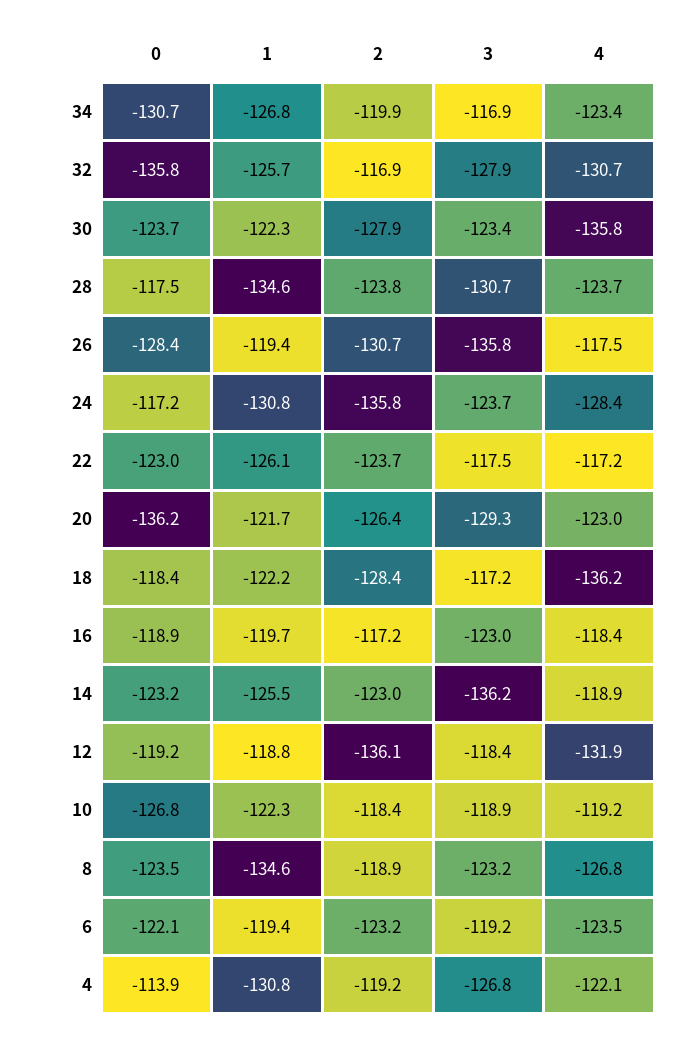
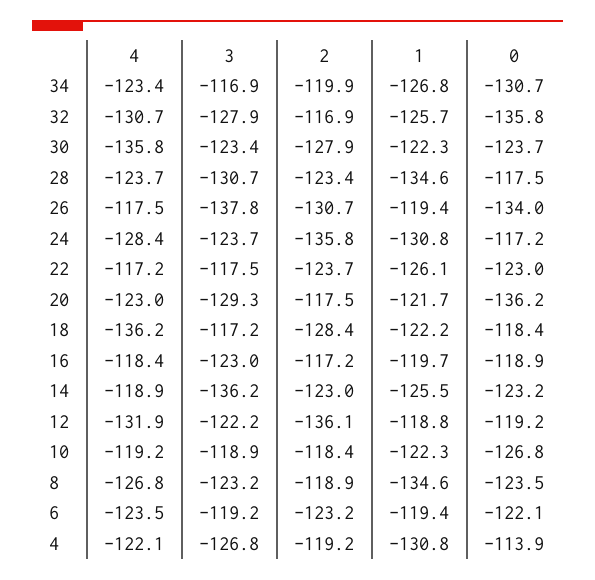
  {
    "0": {
      "34": -130.7,
      "32": -135.8,
      "30": -123.7,
      "28": -117.5,
-     "26": -128.4,
+     "26": -134,
      "24": -117.2,
      "22": -123,
      "20": -136.2,
      "18": -118.4,
      "16": -118.9,
      "14": -123.2,
      "12": -119.2,
      "10": -126.8,
      "8": -123.5,
      "6": -122.1,
      "4": -113.9
    },
    "1": {
      "34": -126.8,
      "32": -125.7,
      "30": -122.3,
      "28": -134.6,
      "26": -119.4,
      "24": -130.8,
      "22": -126.1,
      "20": -121.7,
      "18": -122.2,
      "16": -119.7,
      "14": -125.5,
      "12": -118.8,
      "10": -122.3,
      "8": -134.6,
      "6": -119.4,
      "4": -130.8
    },
    "2": {
      "34": -119.9,
      "32": -116.9,
      "30": -127.9,
-     "28": -123.8,
+     "28": -123.4,
      "26": -130.7,
      "24": -135.8,
      "22": -123.7,
-     "20": -126.4,
+     "20": -117.5,
      "18": -128.4,
      "16": -117.2,
      "14": -123,
      "12": -136.1,
      "10": -118.4,
      "8": -118.9,
      "6": -123.2,
      "4": -119.2
    },
    "3": {
      "34": -116.9,
      "32": -127.9,
      "30": -123.4,
      "28": -130.7,
-     "26": -135.8,
+     "26": -137.8,
      "24": -123.7,
      "22": -117.5,
      "20": -129.3,
      "18": -117.2,
      "16": -123,
      "14": -136.2,
-     "12": -118.4,
+     "12": -122.2,
      "10": -118.9,
      "8": -123.2,
      "6": -119.2,
      "4": -126.8
    },
    "4": {
      "34": -123.4,
      "32": -130.7,
      "30": -135.8,
      "28": -123.7,
      "26": -117.5,
      "24": -128.4,
      "22": -117.2,
      "20": -123,
      "18": -136.2,
      "16": -118.4,
      "14": -118.9,
      "12": -131.9,
      "10": -119.2,
      "8": -126.8,
      "6": -123.5,
      "4": -122.1
    }
  }

